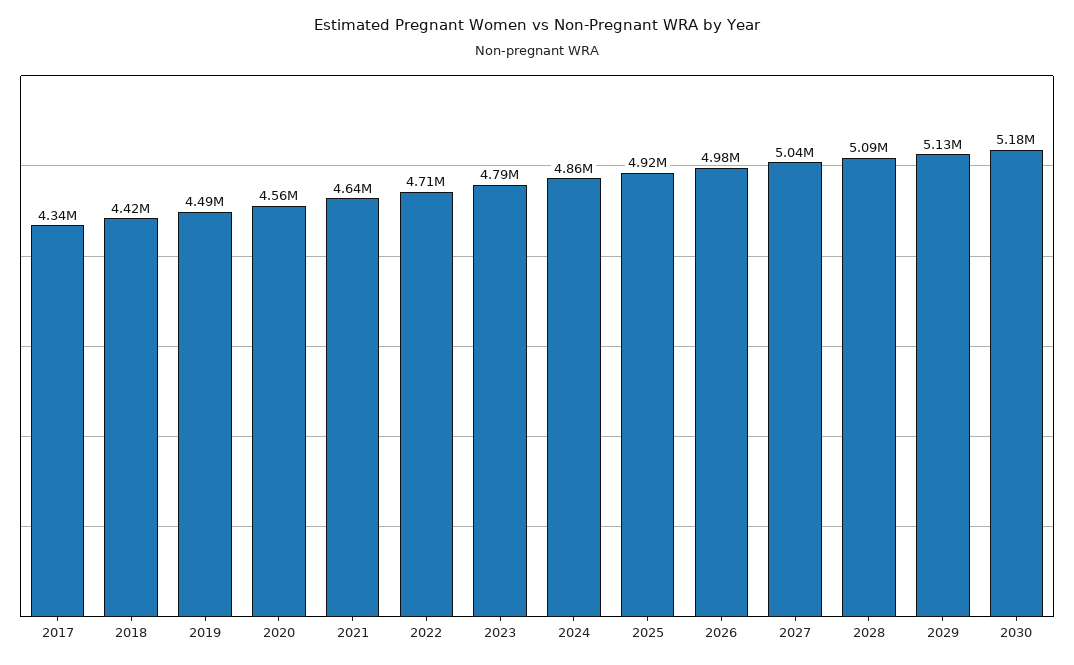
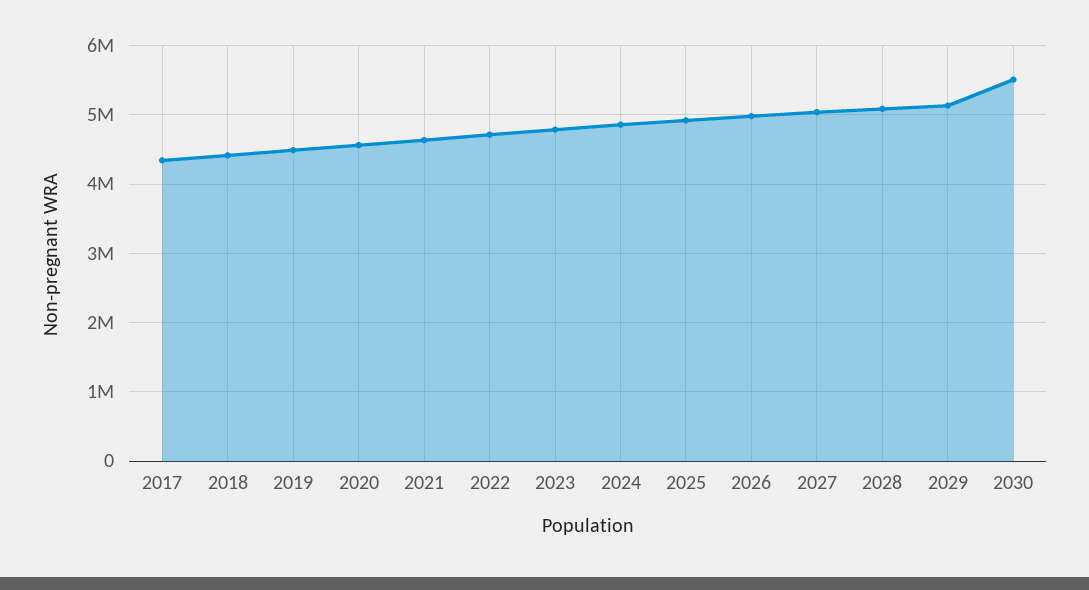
  {
    "2017": 4340000,
    "2018": 4420000,
    "2019": 4490000,
    "2020": 4560000,
    "2021": 4640000,
    "2022": 4710000,
    "2023": 4790000,
    "2024": 4860000,
    "2025": 4920000,
    "2026": 4980000,
    "2027": 5040000,
    "2028": 5090000,
    "2029": 5130000,
-   "2030": 5180000
+   "2030": 5500000
  }

